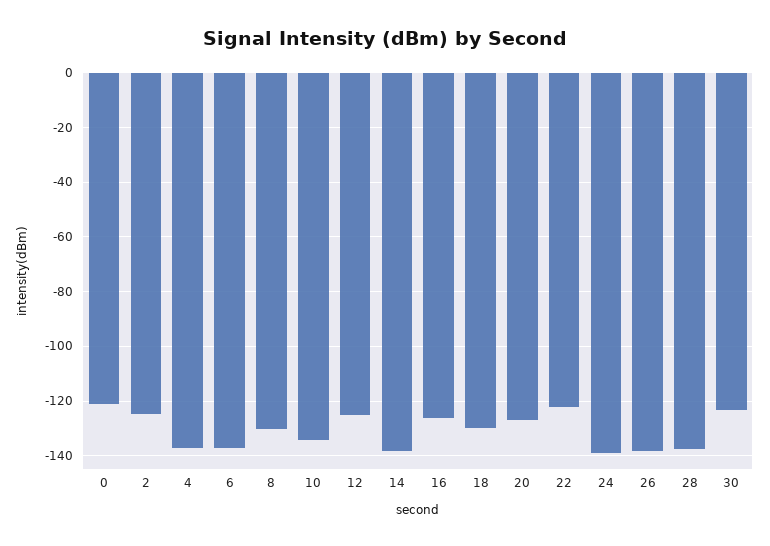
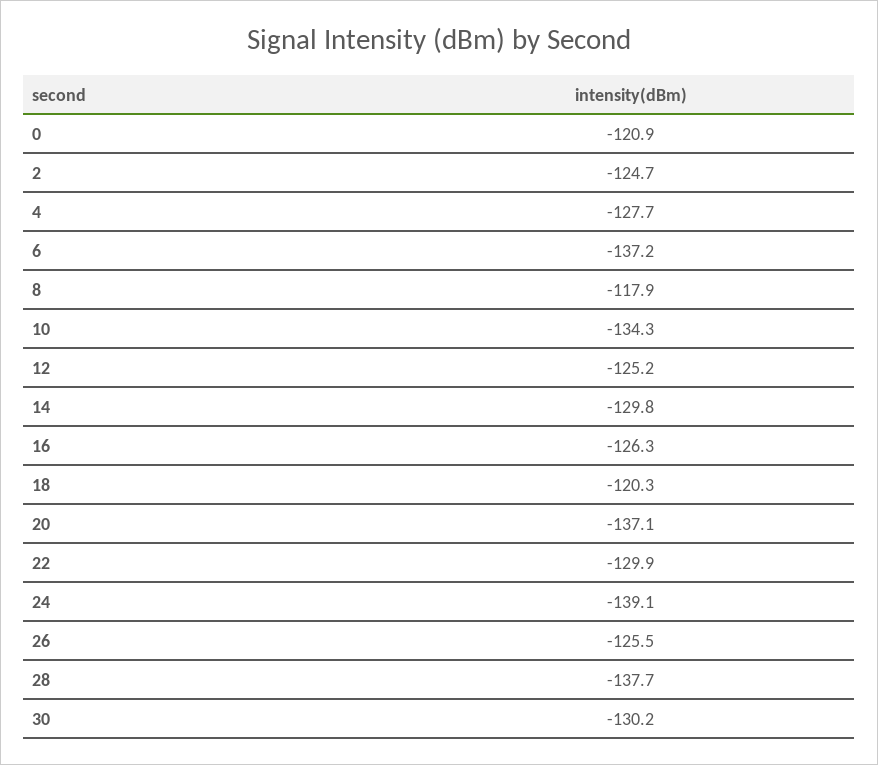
  {
    "0": -120.9,
    "2": -124.7,
-   "4": -137.5,
+   "4": -127.7,
    "6": -137.2,
-   "8": -130,
+   "8": -117.9,
    "10": -134.3,
    "12": -125.2,
-   "14": -137.5,
+   "14": -129.8,
    "16": -126.3,
-   "18": -130,
+   "18": -120.3,
-   "20": -127.5,
+   "20": -137.1,
-   "22": -122.5,
+   "22": -129.9,
    "24": -139.1,
-   "26": -137.5,
+   "26": -125.5,
    "28": -137.7,
-   "30": -122.5
+   "30": -130.2
  }

